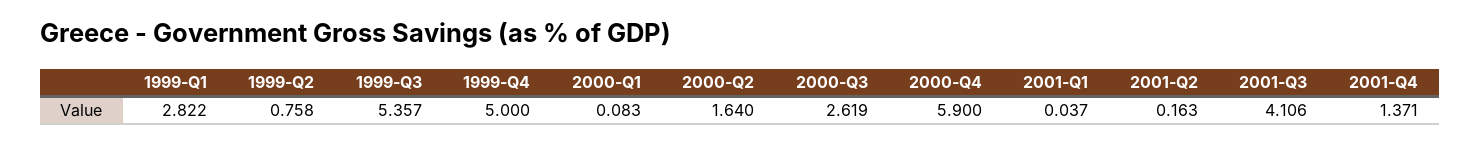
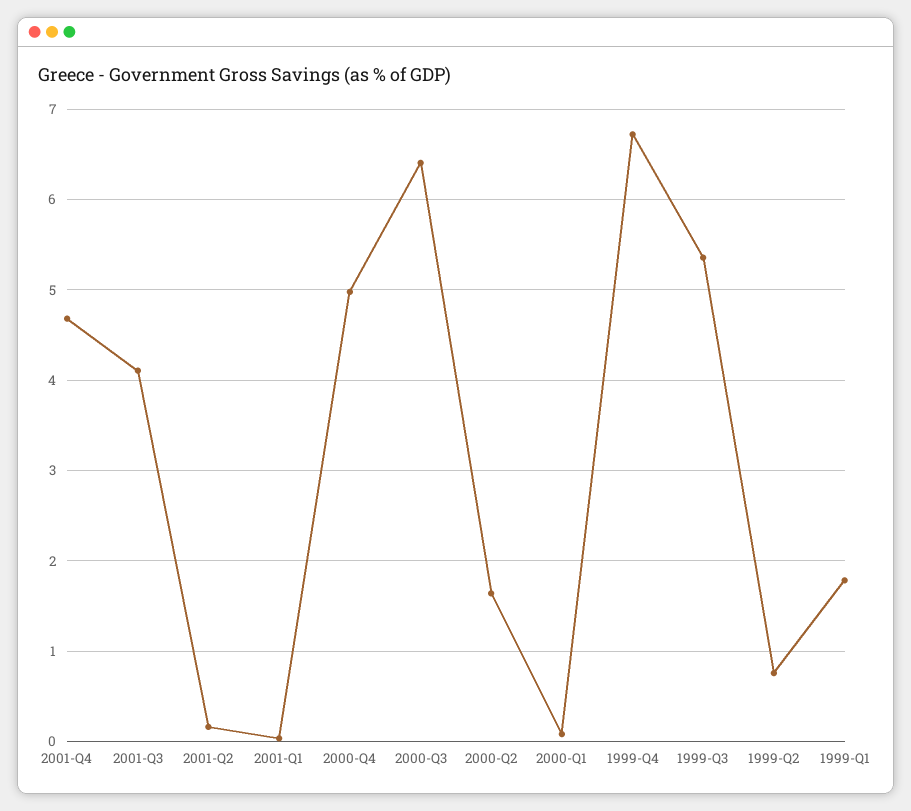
  {
-   "1999-Q1": 2.822,
+   "1999-Q1": 1.8,
    "1999-Q2": 0.758,
    "1999-Q3": 5.357,
-   "1999-Q4": 5,
+   "1999-Q4": 6.7,
    "2000-Q1": 0.083,
    "2000-Q2": 1.64,
-   "2000-Q3": 2.619,
+   "2000-Q3": 6.4,
-   "2000-Q4": 5.9,
+   "2000-Q4": 5,
    "2001-Q1": 0.037,
    "2001-Q2": 0.163,
    "2001-Q3": 4.106,
-   "2001-Q4": 1.371
+   "2001-Q4": 4.7
  }

